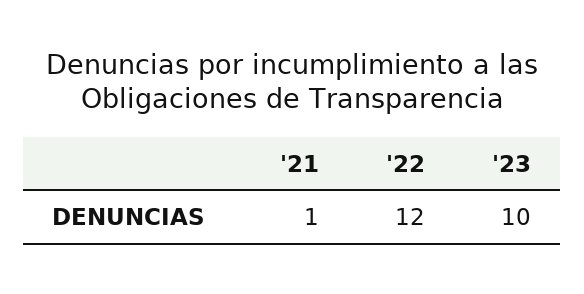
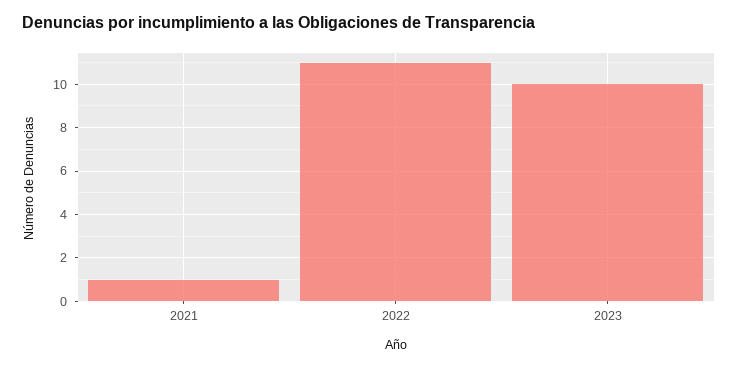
  {
    "'21": 1,
-   "'22": 12,
+   "'22": 11,
    "'23": 10
  }

